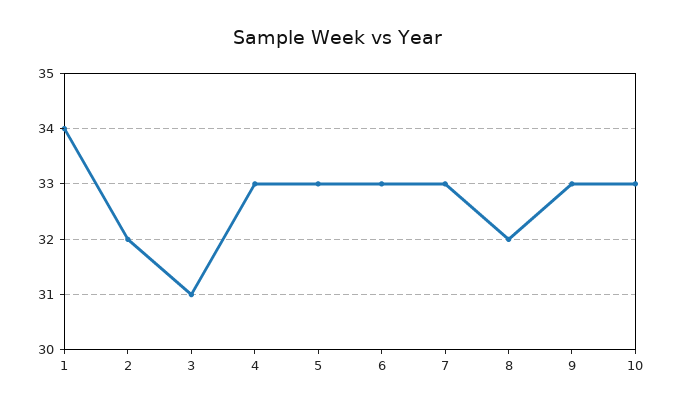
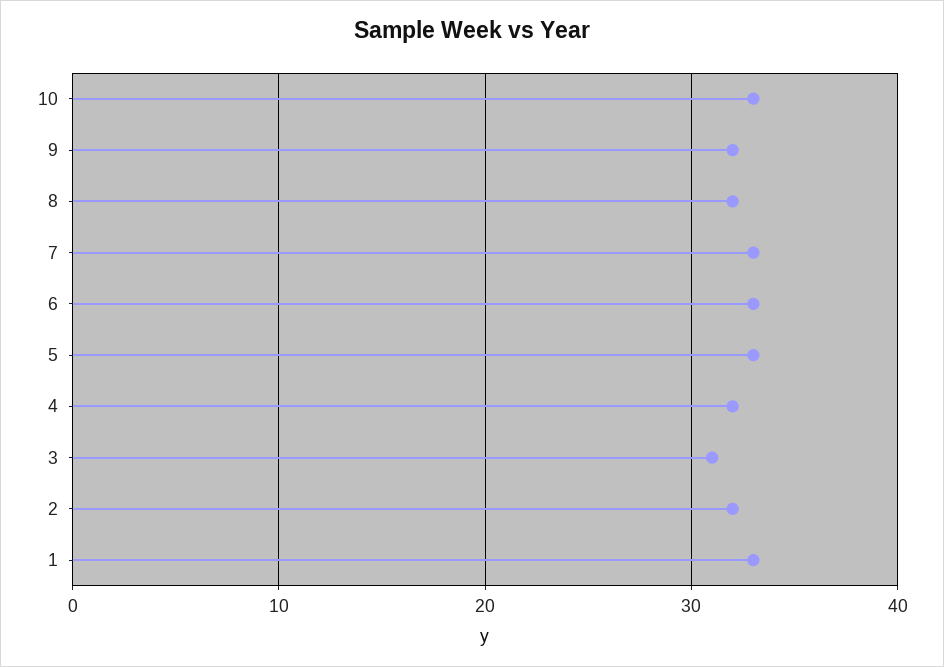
  {
-   "1": 34,
+   "1": 33,
    "2": 32,
    "3": 31,
-   "4": 33,
+   "4": 32,
    "5": 33,
    "6": 33,
    "7": 33,
    "8": 32,
-   "9": 33,
+   "9": 32,
    "10": 33
  }

